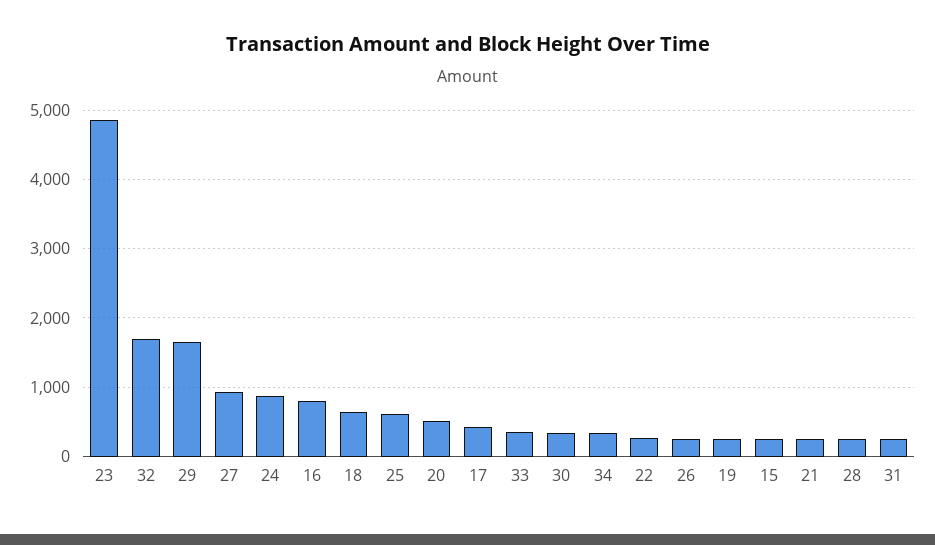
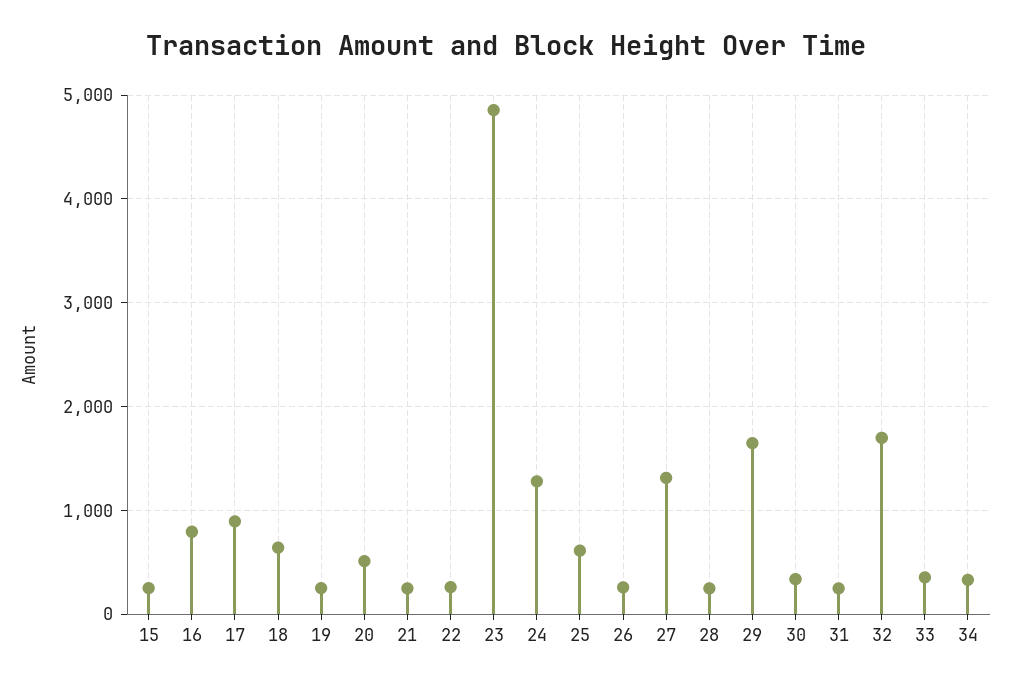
  {
    "23": 4900,
    "32": 1700,
    "29": 1600,
-   "27": 900,
+   "27": 1300,
-   "24": 900,
+   "24": 1300,
    "16": 800,
    "18": 600,
    "25": 600,
    "20": 500,
-   "17": 400,
+   "17": 900,
    "33": 400,
    "30": 300,
    "34": 300,
    "22": 300,
    "26": 300,
    "19": 300,
    "15": 300,
    "21": 300,
    "28": 300,
    "31": 300
  }

